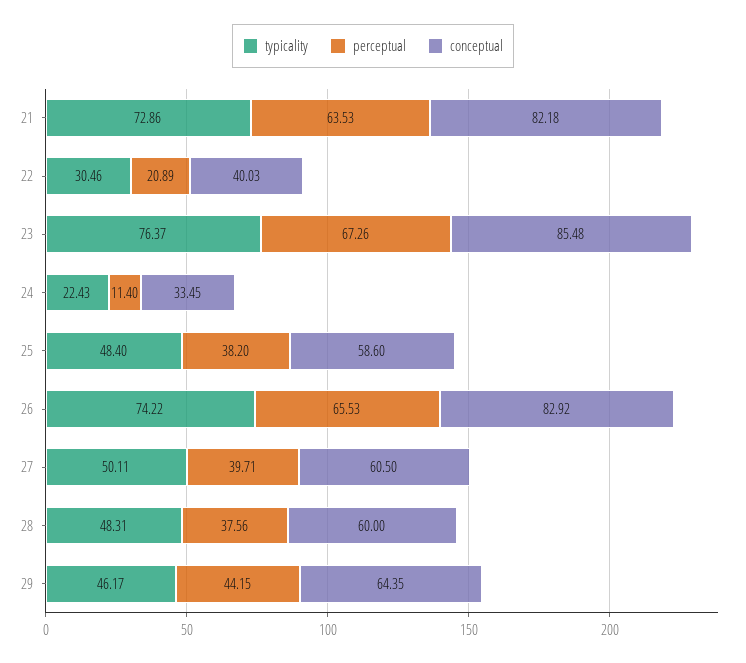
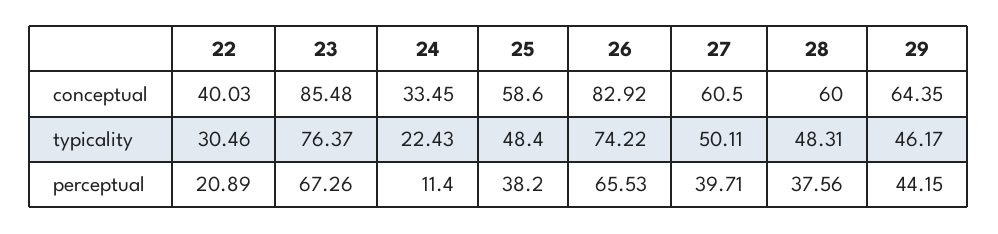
  {
    "typicality": {
-     "21": 72.86,
      "22": 30.46,
      "23": 76.37,
      "24": 22.43,
      "25": 48.4,
      "26": 74.22,
      "27": 50.11,
      "28": 48.31,
      "29": 46.17
    },
    "perceptual": {
-     "21": 63.53,
      "22": 20.89,
      "23": 67.26,
      "24": 11.4,
      "25": 38.2,
      "26": 65.53,
      "27": 39.71,
      "28": 37.56,
      "29": 44.15
    },
    "conceptual": {
-     "21": 82.18,
      "22": 40.03,
      "23": 85.48,
      "24": 33.45,
      "25": 58.6,
      "26": 82.92,
      "27": 60.5,
      "28": 60,
      "29": 64.35
    }
  }

